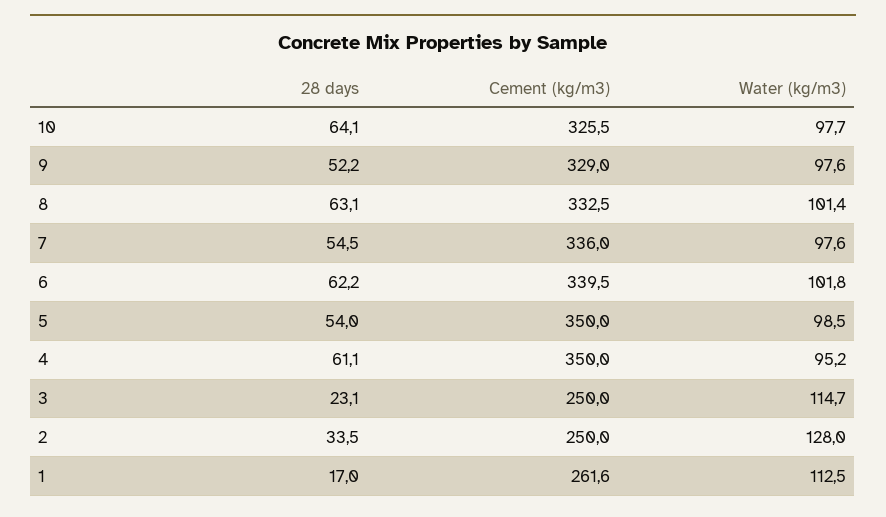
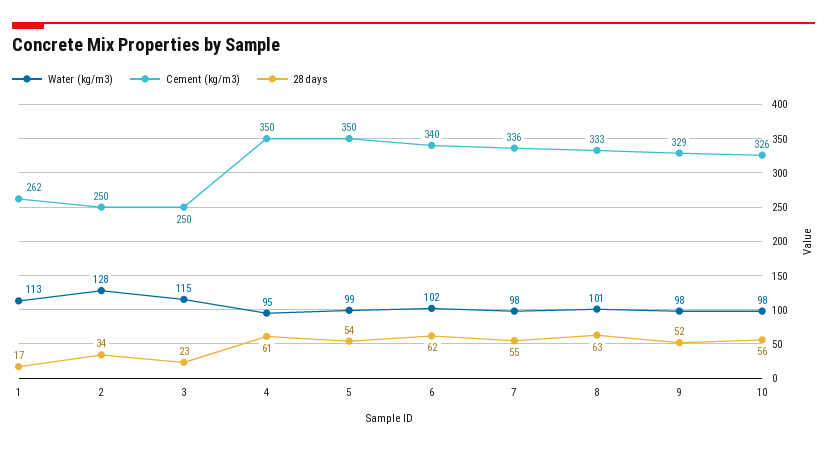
  {
    "28 days": {
-     "10": 64.1,
+     "10": 56,
      "9": 52.2,
      "8": 63.1,
      "7": 54.5,
      "6": 62.2,
      "5": 54,
      "4": 61.1,
      "3": 23.1,
      "2": 33.5,
      "1": 17
    },
    "Cement (kg/m3)": {
      "10": 325.5,
      "9": 329,
      "8": 332.5,
      "7": 336,
      "6": 339.5,
      "5": 350,
      "4": 350,
      "3": 250,
      "2": 250,
      "1": 261.6
    },
    "Water (kg/m3)": {
      "10": 97.7,
      "9": 97.6,
      "8": 101.4,
      "7": 97.6,
      "6": 101.8,
      "5": 98.5,
      "4": 95.2,
      "3": 114.7,
      "2": 128,
      "1": 112.5
    }
  }

